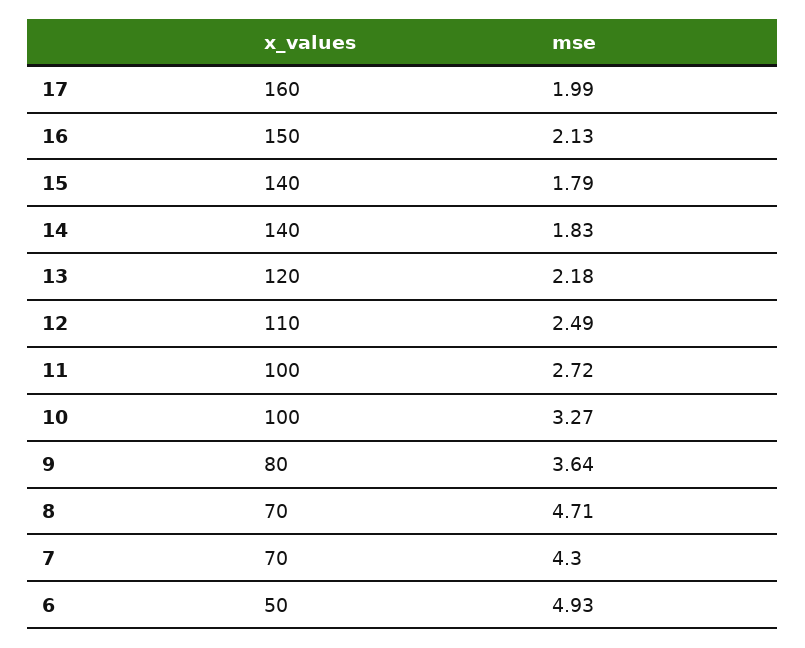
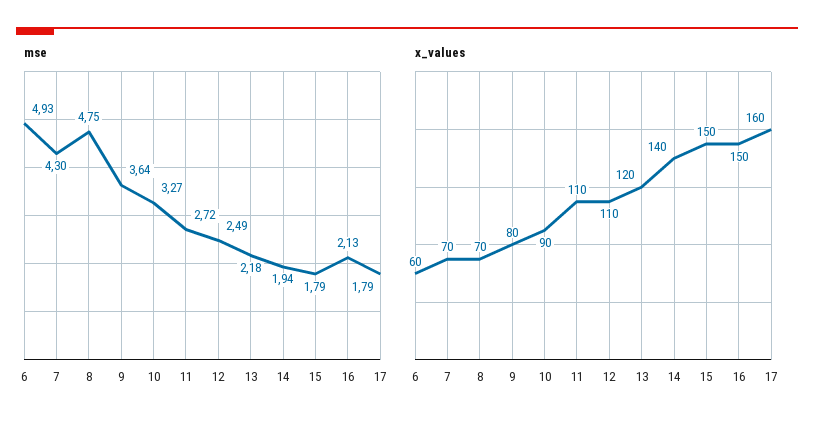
  {
    "x_values": {
      "17": 160,
      "16": 150,
-     "15": 140,
+     "15": 150,
      "14": 140,
      "13": 120,
      "12": 110,
-     "11": 100,
+     "11": 110,
-     "10": 100,
+     "10": 90,
      "9": 80,
      "8": 70,
      "7": 70,
-     "6": 50
+     "6": 60
    },
    "mse": {
-     "17": 1.99,
+     "17": 1.79,
      "16": 2.13,
      "15": 1.79,
-     "14": 1.83,
+     "14": 1.94,
      "13": 2.18,
      "12": 2.49,
      "11": 2.72,
      "10": 3.27,
      "9": 3.64,
-     "8": 4.71,
+     "8": 4.75,
      "7": 4.3,
      "6": 4.93
    }
  }

